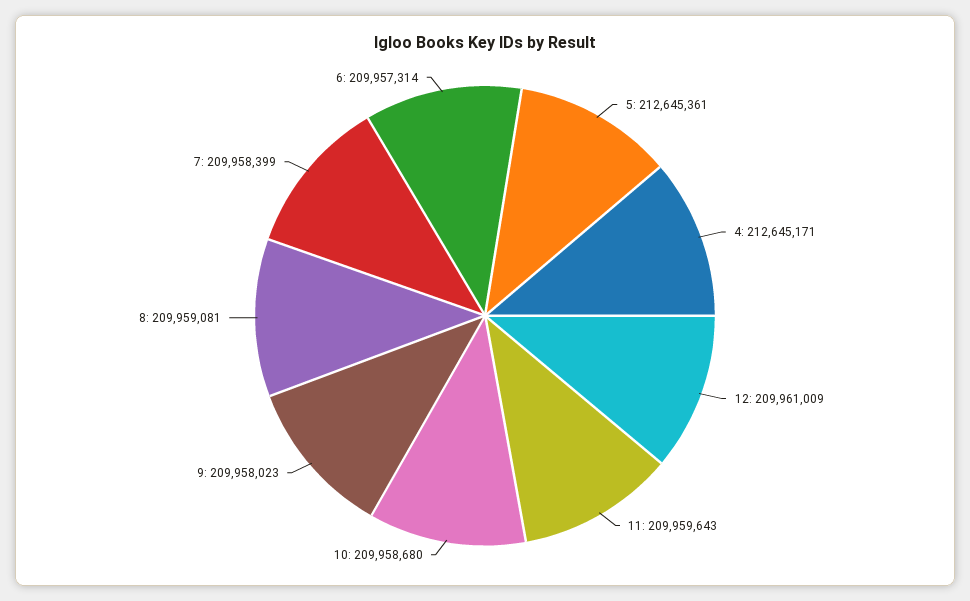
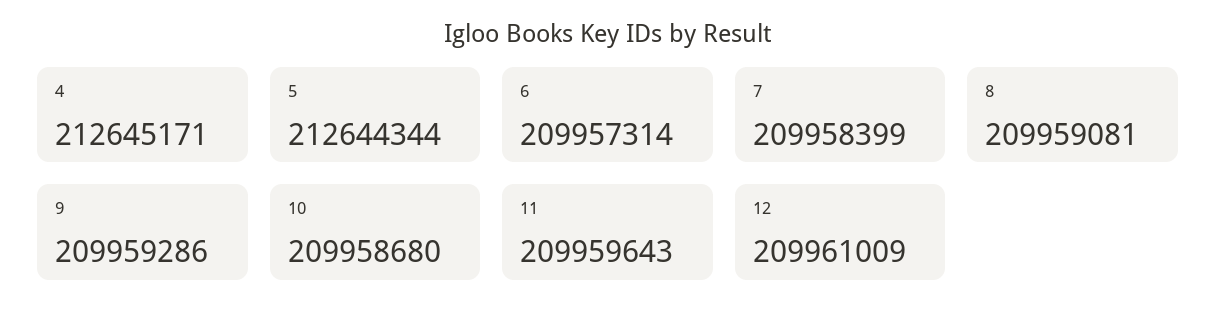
  {
-   "5": 212645361,
+   "5": 212644344,
    "4": 212645171,
    "12": 209961009,
    "11": 209959643,
    "10": 209958680,
-   "9": 209958023,
+   "9": 209959286,
    "8": 209959081,
    "7": 209958399,
    "6": 209957314
  }

